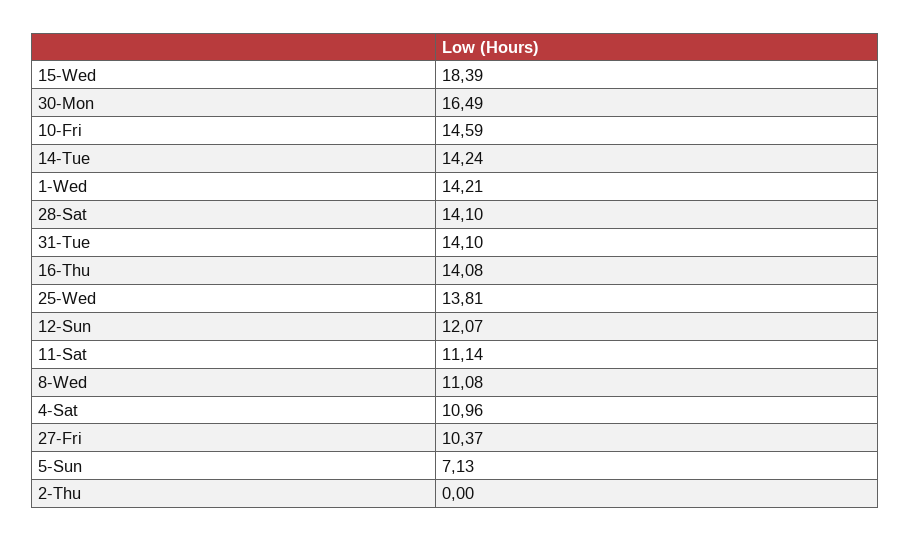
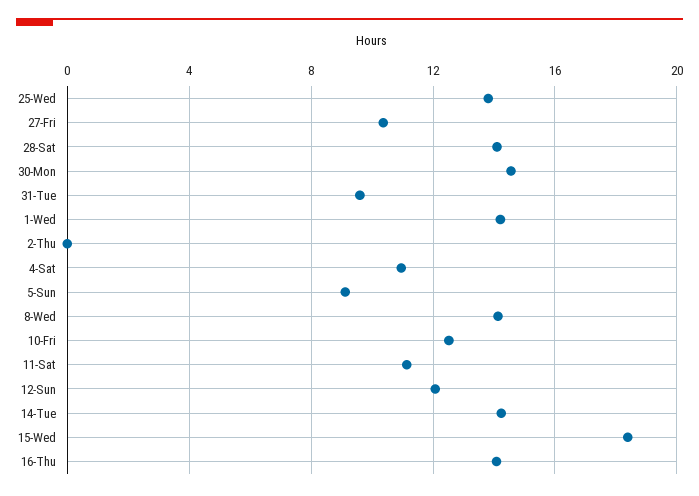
  {
    "15-Wed": 18.39,
-   "30-Mon": 16.49,
+   "30-Mon": 14.5,
-   "10-Fri": 14.59,
+   "10-Fri": 12.5,
    "14-Tue": 14.24,
    "1-Wed": 14.21,
    "28-Sat": 14.1,
-   "31-Tue": 14.1,
+   "31-Tue": 9.5,
    "16-Thu": 14.08,
    "25-Wed": 13.81,
    "12-Sun": 12.07,
    "11-Sat": 11.14,
-   "8-Wed": 11.08,
+   "8-Wed": 14,
    "4-Sat": 10.96,
    "27-Fri": 10.37,
-   "5-Sun": 7.13,
+   "5-Sun": 9,
    "2-Thu": 0
  }

